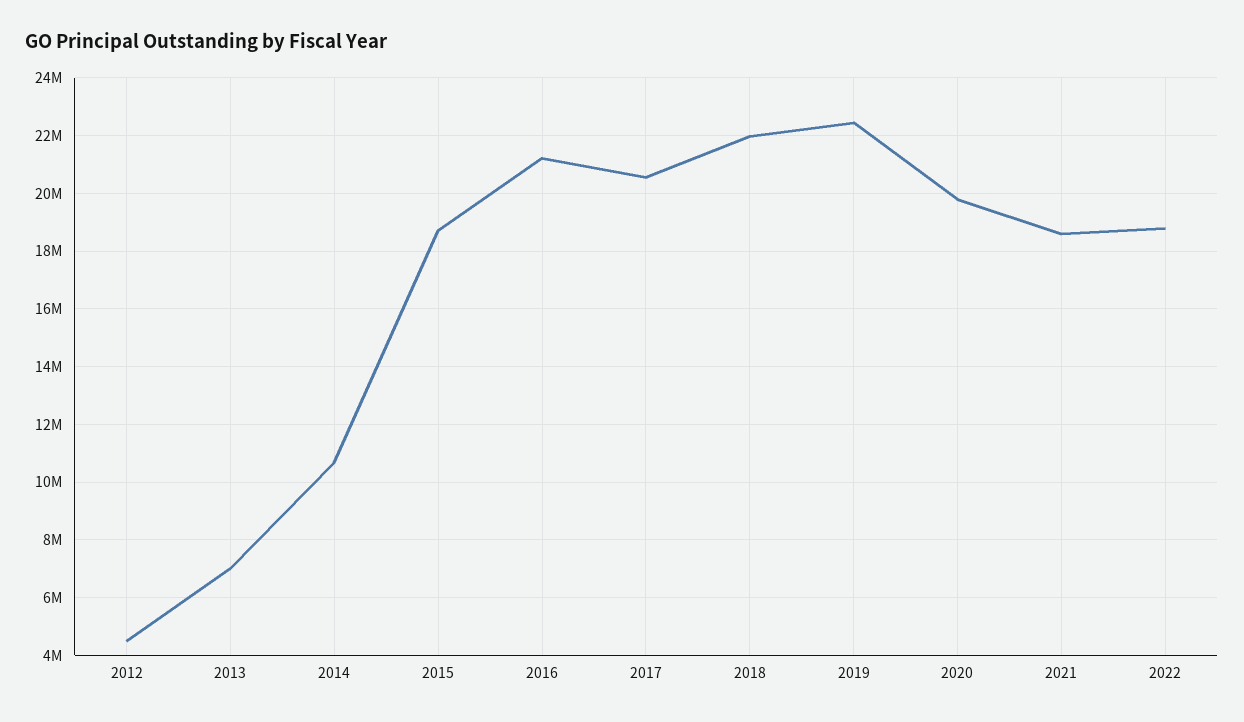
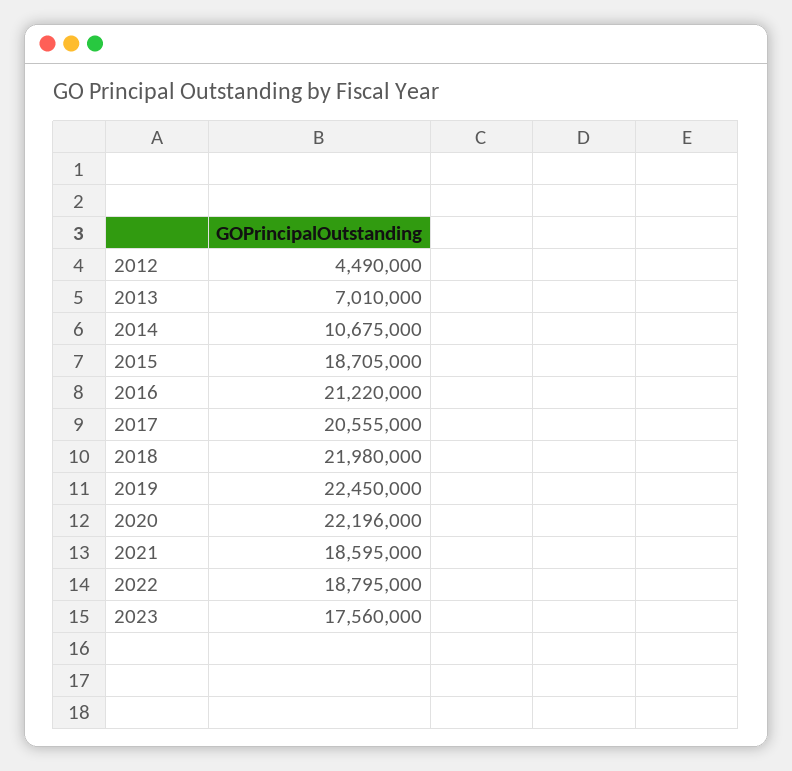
  {
    "2012": 4490000,
    "2013": 7010000,
    "2014": 10675000,
    "2015": 18705000,
    "2016": 21220000,
    "2017": 20555000,
    "2018": 21980000,
    "2019": 22450000,
-   "2020": 19750000,
+   "2020": 22196000,
    "2021": 18595000,
-   "2022": 18795000
+   "2022": 18795000,
+   "2023": 17560000
  }

